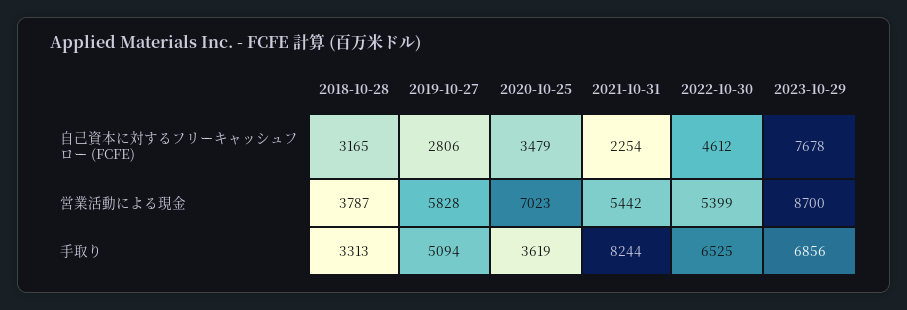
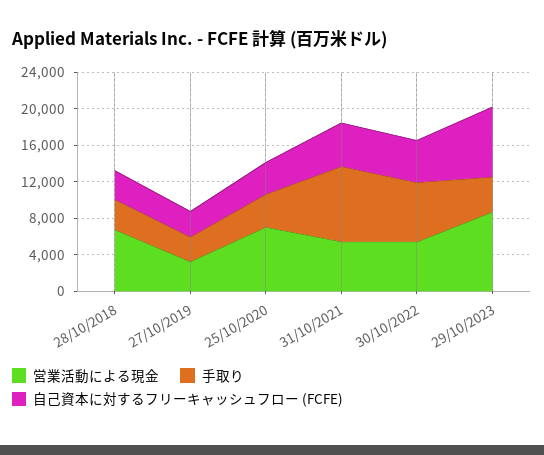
  {
    "自己資本に対するフリーキャッシュフロー (FCFE)": {
      "2018-10-28": 3165,
      "2019-10-27": 2806,
      "2020-10-25": 3479,
-     "2021-10-31": 2254,
+     "2021-10-31": 5000,
      "2022-10-30": 4612,
      "2023-10-29": 7678
    },
    "営業活動による現金": {
-     "2018-10-28": 3787,
+     "2018-10-28": 7000,
-     "2019-10-27": 5828,
+     "2019-10-27": 3000,
      "2020-10-25": 7023,
      "2021-10-31": 5442,
      "2022-10-30": 5399,
      "2023-10-29": 8700
    },
    "手取り": {
      "2018-10-28": 3313,
-     "2019-10-27": 5094,
+     "2019-10-27": 3000,
      "2020-10-25": 3619,
      "2021-10-31": 8244,
      "2022-10-30": 6525,
-     "2023-10-29": 6856
+     "2023-10-29": 4000
    }
  }

